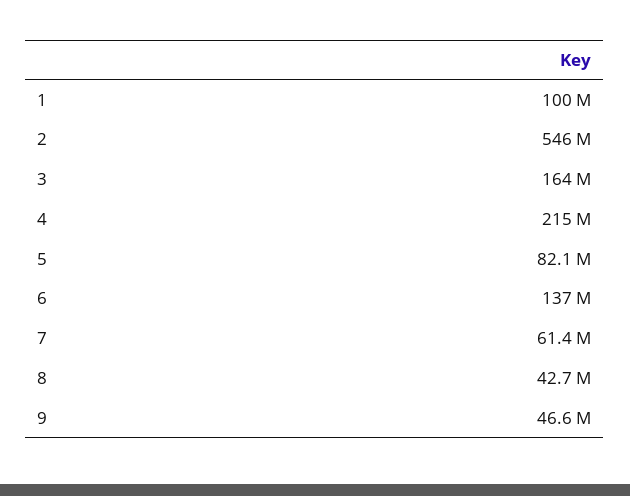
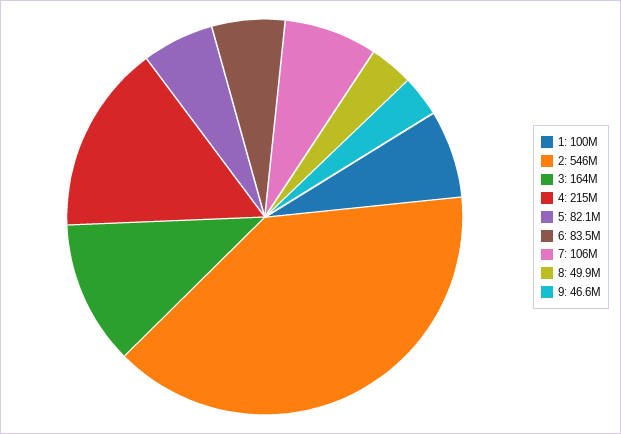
  {
    "1": 100000000,
    "2": 546000000,
    "3": 164000000,
    "4": 215000000,
    "5": 82100000,
-   "6": 137000000,
+   "6": 83500000,
-   "7": 61400000,
+   "7": 106000000,
-   "8": 42700000,
+   "8": 49900000,
    "9": 46600000
  }

